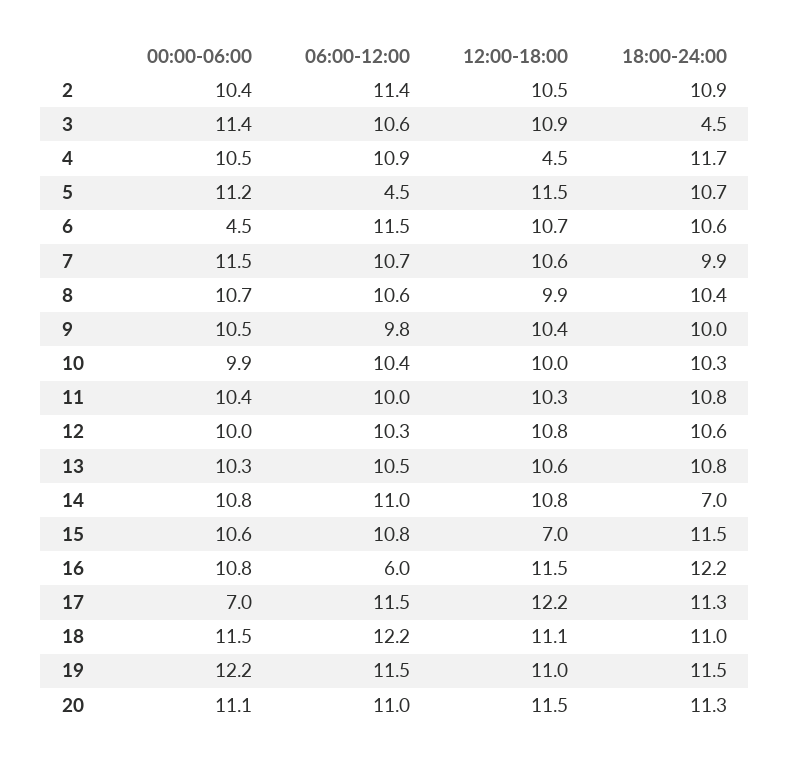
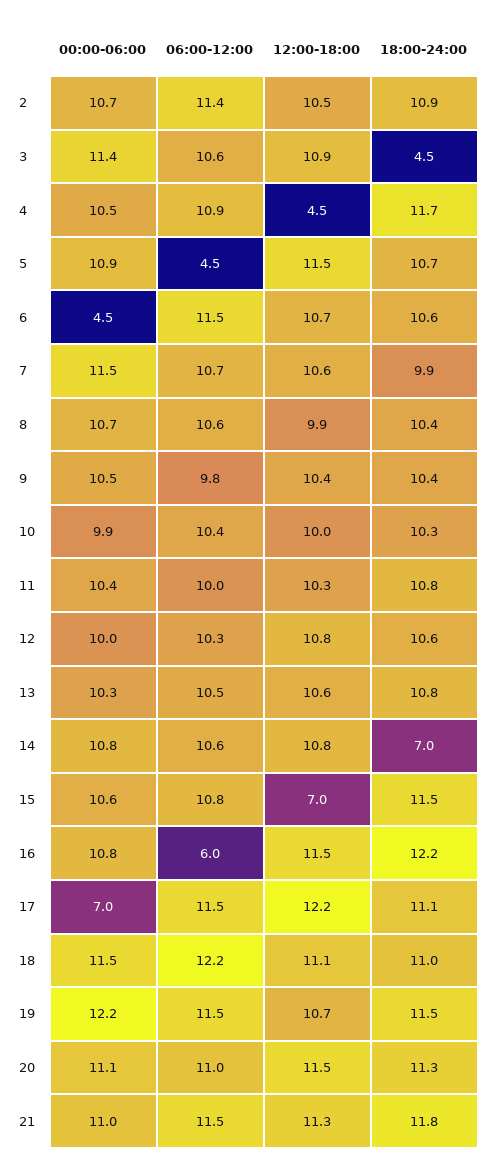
  {
    "00:00-06:00": {
-     "2": 10.4,
+     "2": 10.7,
      "3": 11.4,
      "4": 10.5,
-     "5": 11.2,
+     "5": 10.9,
      "6": 4.5,
      "7": 11.5,
      "8": 10.7,
      "9": 10.5,
      "10": 9.9,
      "11": 10.4,
      "12": 10,
      "13": 10.3,
      "14": 10.8,
      "15": 10.6,
      "16": 10.8,
      "17": 7,
      "18": 11.5,
      "19": 12.2,
-     "20": 11.1
+     "20": 11.1,
+     "21": 11
    },
    "06:00-12:00": {
      "2": 11.4,
      "3": 10.6,
      "4": 10.9,
      "5": 4.5,
      "6": 11.5,
      "7": 10.7,
      "8": 10.6,
      "9": 9.8,
      "10": 10.4,
      "11": 10,
      "12": 10.3,
      "13": 10.5,
-     "14": 11,
+     "14": 10.6,
      "15": 10.8,
      "16": 6,
      "17": 11.5,
      "18": 12.2,
      "19": 11.5,
-     "20": 11
+     "20": 11,
+     "21": 11.5
    },
    "12:00-18:00": {
      "2": 10.5,
      "3": 10.9,
      "4": 4.5,
      "5": 11.5,
      "6": 10.7,
      "7": 10.6,
      "8": 9.9,
      "9": 10.4,
      "10": 10,
      "11": 10.3,
      "12": 10.8,
      "13": 10.6,
      "14": 10.8,
      "15": 7,
      "16": 11.5,
      "17": 12.2,
      "18": 11.1,
-     "19": 11,
+     "19": 10.7,
-     "20": 11.5
+     "20": 11.5,
+     "21": 11.3
    },
    "18:00-24:00": {
      "2": 10.9,
      "3": 4.5,
      "4": 11.7,
      "5": 10.7,
      "6": 10.6,
      "7": 9.9,
      "8": 10.4,
-     "9": 10,
+     "9": 10.4,
      "10": 10.3,
      "11": 10.8,
      "12": 10.6,
      "13": 10.8,
      "14": 7,
      "15": 11.5,
      "16": 12.2,
-     "17": 11.3,
+     "17": 11.1,
      "18": 11,
      "19": 11.5,
-     "20": 11.3
+     "20": 11.3,
+     "21": 11.8
    }
  }

